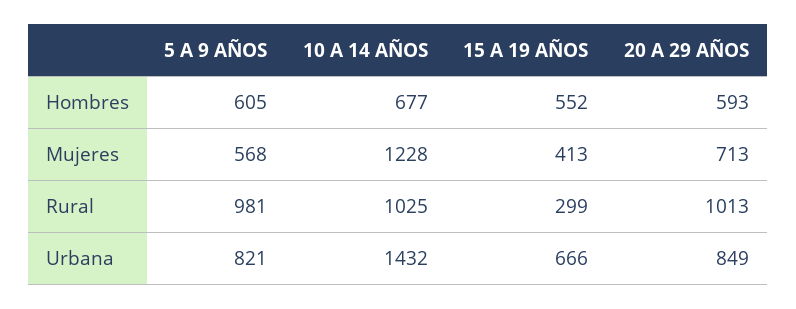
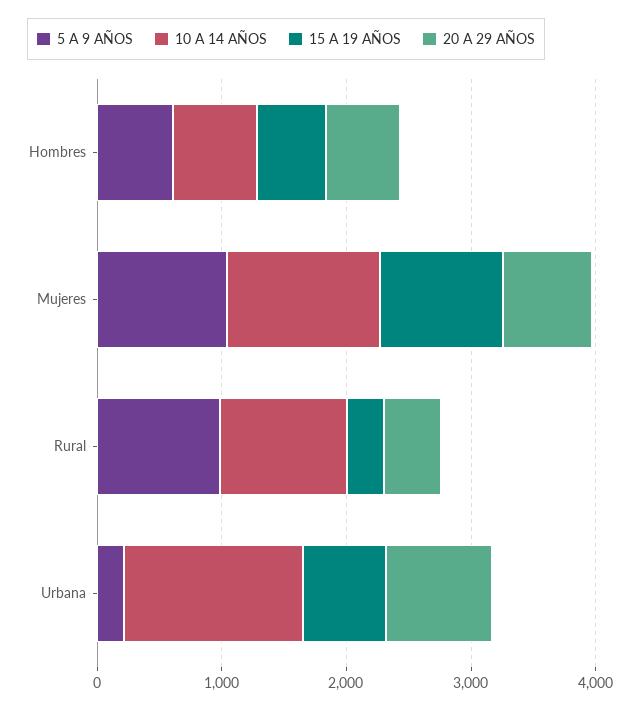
  {
    "5 A 9 AÑOS": {
      "Hombres": 605,
-     "Mujeres": 568,
+     "Mujeres": 1000,
      "Rural": 981,
-     "Urbana": 821
+     "Urbana": 200
    },
    "10 A 14 AÑOS": {
      "Hombres": 677,
      "Mujeres": 1228,
      "Rural": 1025,
      "Urbana": 1432
    },
    "15 A 19 AÑOS": {
      "Hombres": 552,
-     "Mujeres": 413,
+     "Mujeres": 1000,
      "Rural": 299,
      "Urbana": 666
    },
    "20 A 29 AÑOS": {
      "Hombres": 593,
      "Mujeres": 713,
-     "Rural": 1013,
+     "Rural": 400,
      "Urbana": 849
    }
  }

